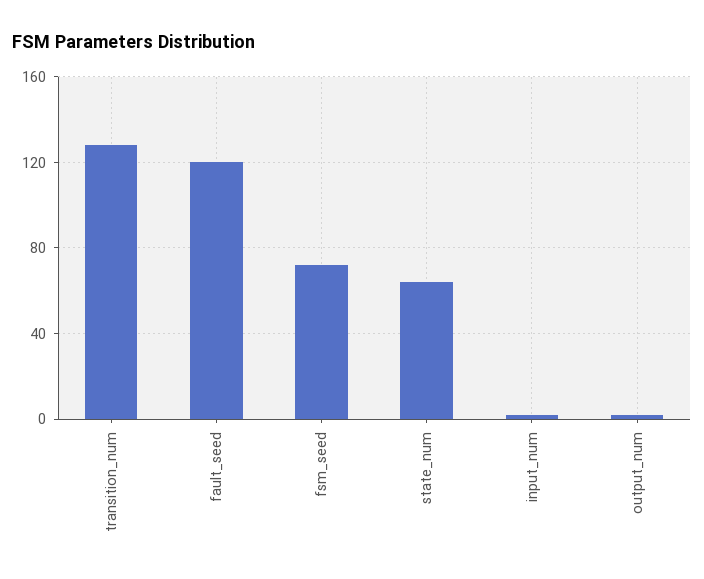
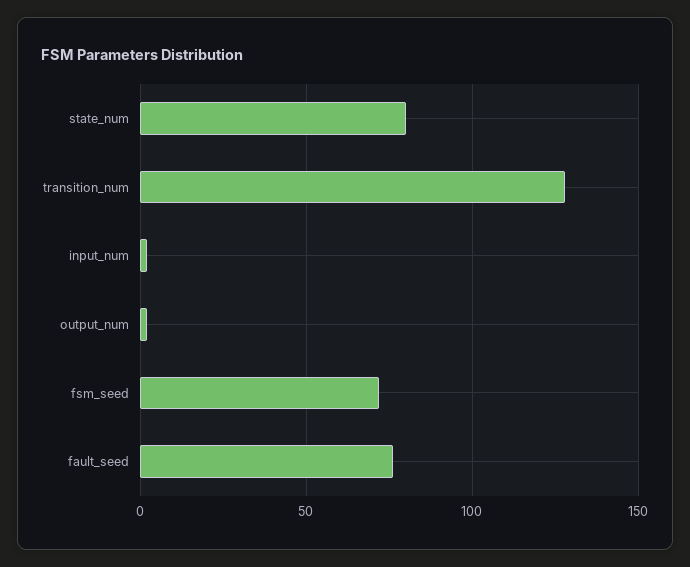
  {
    "transition_num": 130,
-   "fault_seed": 120,
+   "fault_seed": 75,
    "fsm_seed": 70,
-   "state_num": 65,
+   "state_num": 80,
    "input_num": 0,
    "output_num": 0
  }

